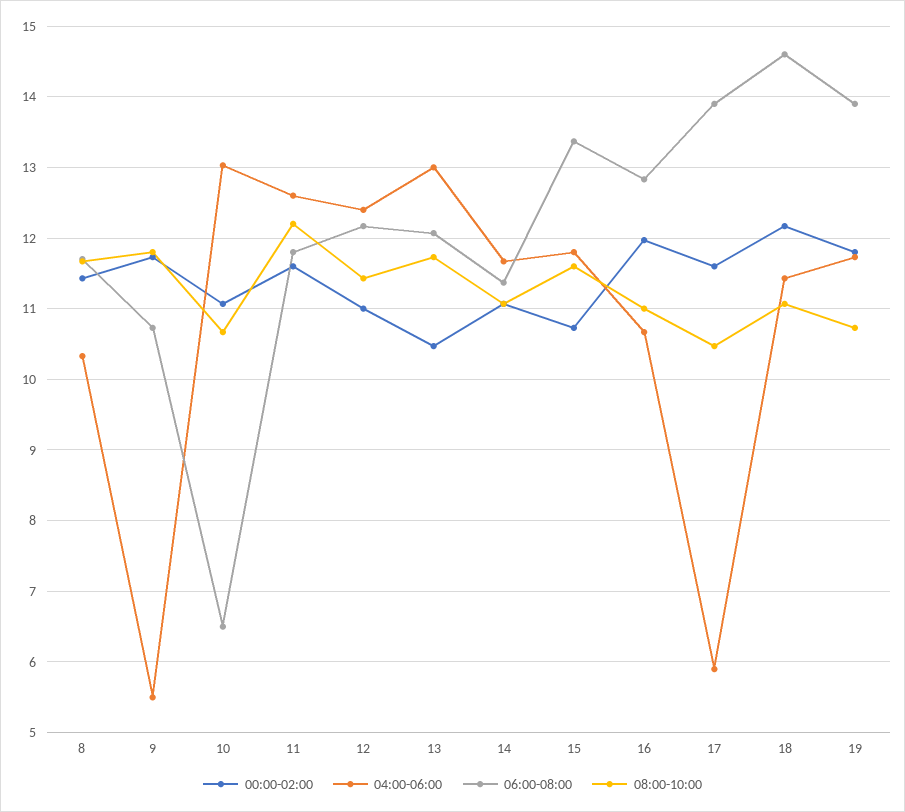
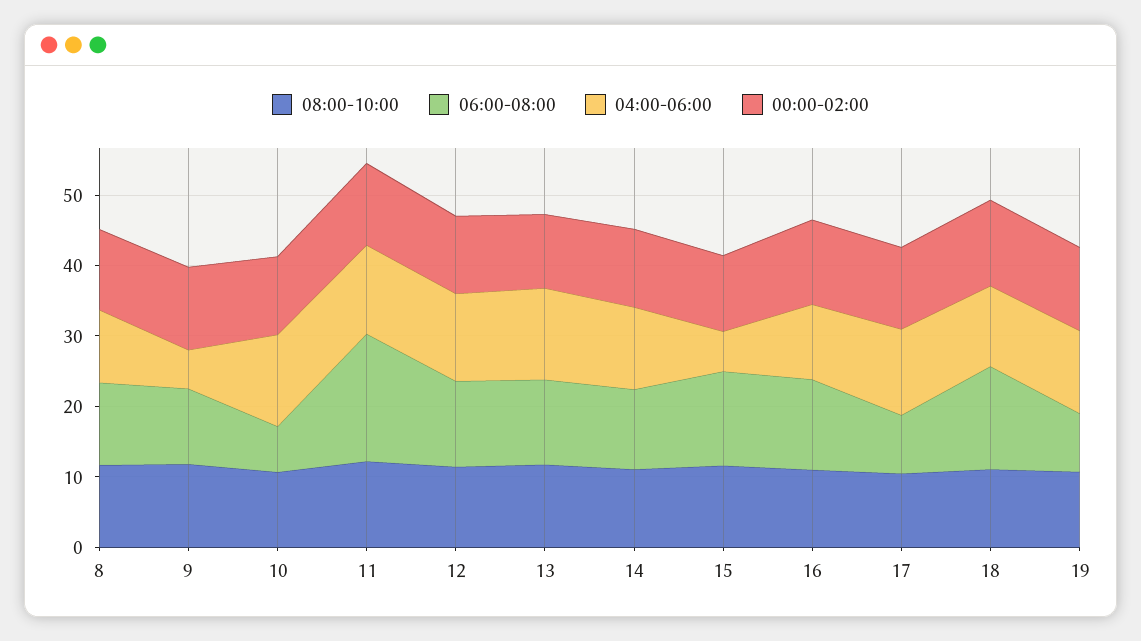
  {
    "00:00-02:00": {
      "8": 11.4,
      "9": 11.7,
      "10": 11.1,
      "11": 11.6,
      "12": 11,
      "13": 10.5,
      "14": 11.1,
      "15": 10.7,
      "16": 12,
      "17": 11.6,
      "18": 12.2,
      "19": 11.8
    },
    "04:00-06:00": {
      "8": 10.3,
      "9": 5.5,
      "10": 13,
      "11": 12.6,
      "12": 12.4,
      "13": 13,
      "14": 11.7,
-     "15": 11.8,
+     "15": 6,
      "16": 10.7,
-     "17": 5.9,
+     "17": 12,
      "18": 11.4,
      "19": 11.7
    },
    "06:00-08:00": {
      "8": 11.7,
      "9": 10.7,
      "10": 6.5,
-     "11": 11.8,
+     "11": 18,
      "12": 12.2,
      "13": 12.1,
      "14": 11.4,
      "15": 13.4,
      "16": 12.8,
-     "17": 13.9,
+     "17": 8,
      "18": 14.6,
-     "19": 13.9
+     "19": 8
    },
    "08:00-10:00": {
      "8": 11.7,
      "9": 11.8,
      "10": 10.7,
      "11": 12.2,
      "12": 11.4,
      "13": 11.7,
      "14": 11.1,
      "15": 11.6,
      "16": 11,
      "17": 10.5,
      "18": 11.1,
      "19": 10.7
    }
  }

